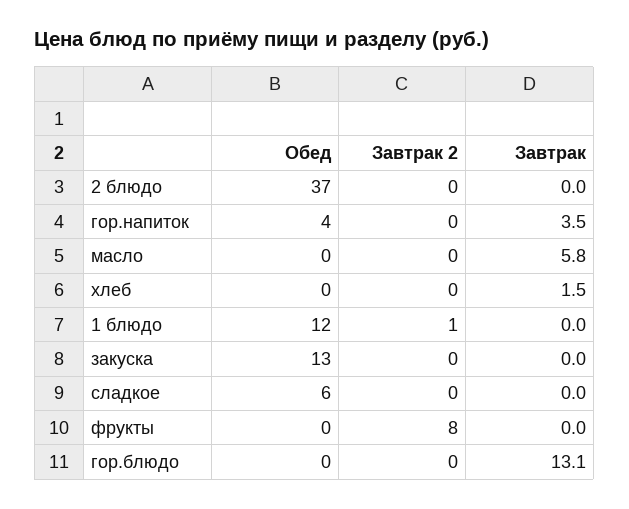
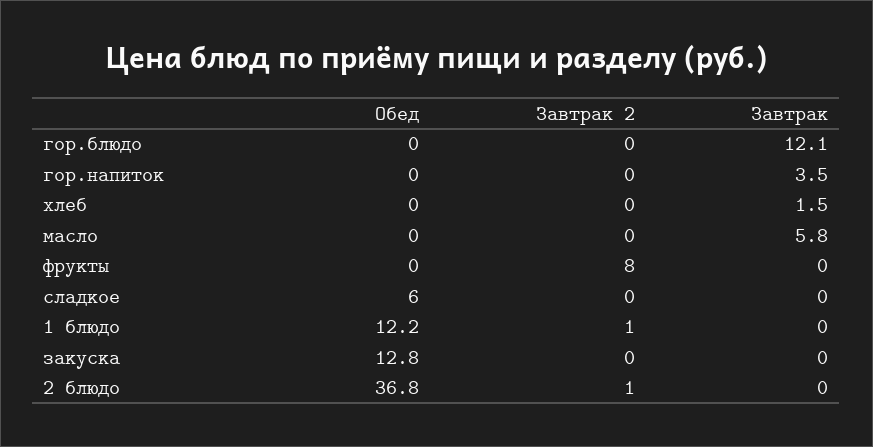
  {
    "Обед": {
      "2 блюдо": 36.8,
-     "гор.напиток": 4,
+     "гор.напиток": 0,
      "масло": 0,
      "хлеб": 0,
      "1 блюдо": 12.2,
      "закуска": 12.8,
      "сладкое": 6,
      "фрукты": 0,
      "гор.блюдо": 0
    },
    "Завтрак 2": {
-     "2 блюдо": 0,
+     "2 блюдо": 1,
      "гор.напиток": 0,
      "масло": 0,
      "хлеб": 0,
      "1 блюдо": 1,
      "закуска": 0,
      "сладкое": 0,
      "фрукты": 8,
      "гор.блюдо": 0
    },
    "Завтрак": {
      "2 блюдо": 0,
      "гор.напиток": 3.5,
      "масло": 5.8,
      "хлеб": 1.5,
      "1 блюдо": 0,
      "закуска": 0,
      "сладкое": 0,
      "фрукты": 0,
-     "гор.блюдо": 13.1
+     "гор.блюдо": 12.1
    }
  }

